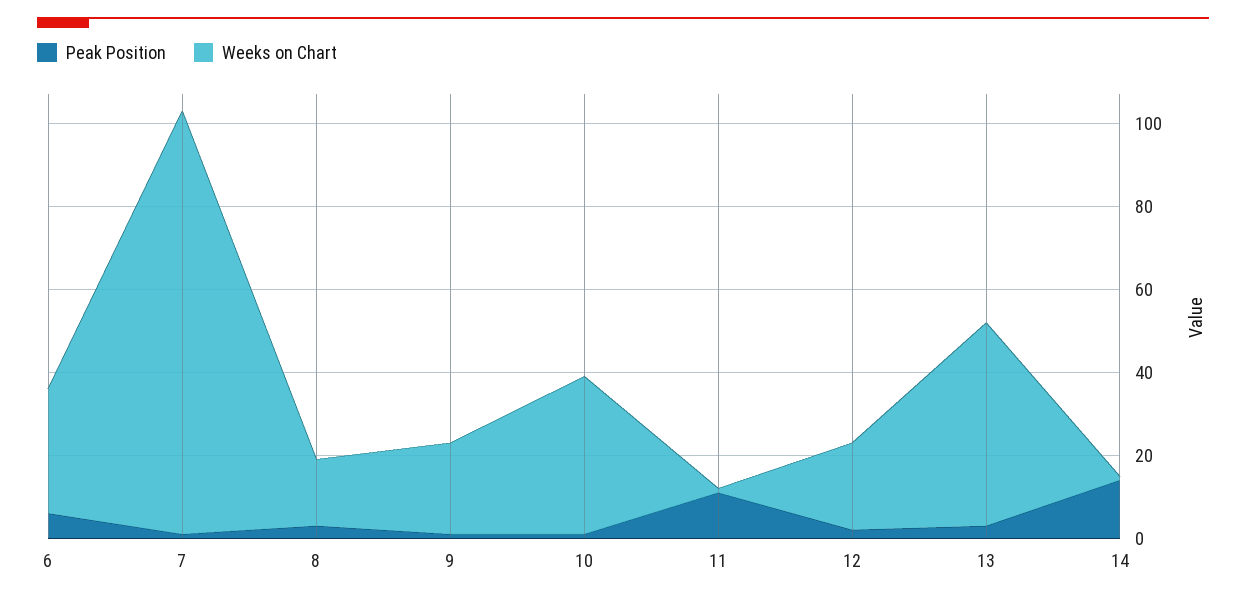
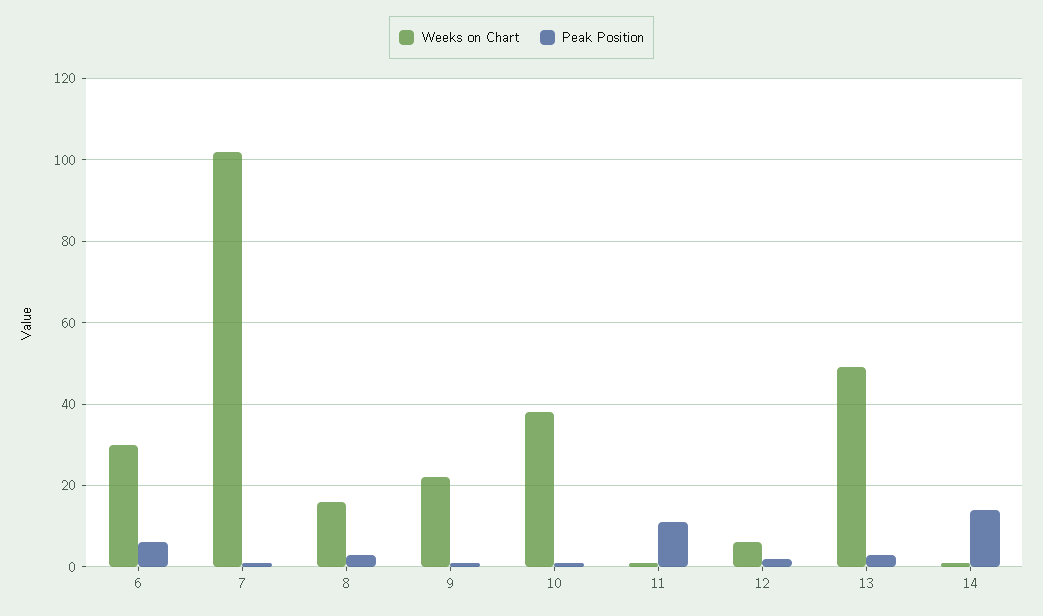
  {
    "Peak Position": {
      "6": 5,
      "7": 0,
      "8": 5,
      "9": 0,
      "10": 0,
      "11": 10,
      "12": 0,
      "13": 5,
      "14": 15
    },
    "Weeks on Chart": {
      "6": 30,
      "7": 100,
      "8": 15,
      "9": 20,
      "10": 40,
      "11": 0,
-     "12": 20,
+     "12": 5,
      "13": 50,
      "14": 0
    }
  }

